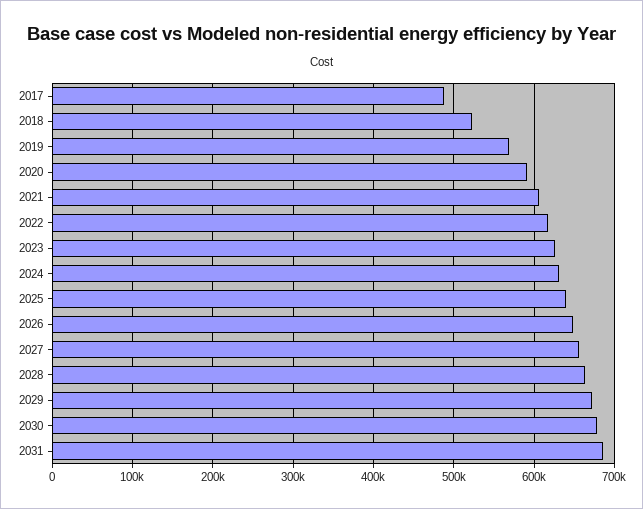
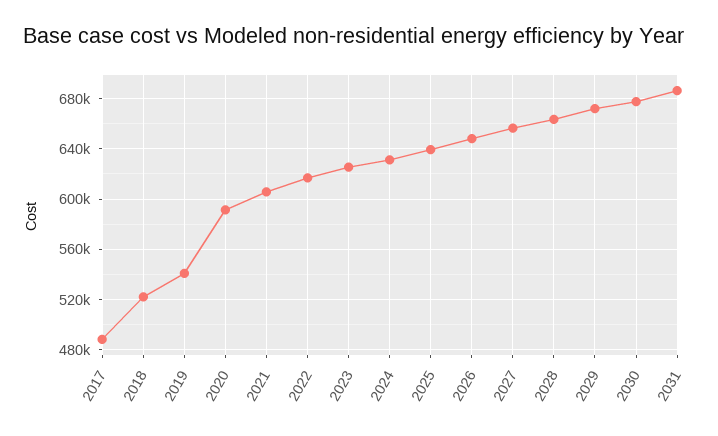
  {
    "2017": 490000,
    "2018": 520000,
-   "2019": 570000,
+   "2019": 540000,
    "2020": 590000,
    "2021": 605000,
    "2022": 615000,
    "2023": 625000,
    "2024": 630000,
    "2025": 640000,
    "2026": 650000,
    "2027": 655000,
    "2028": 665000,
    "2029": 670000,
    "2030": 680000,
    "2031": 685000
  }

